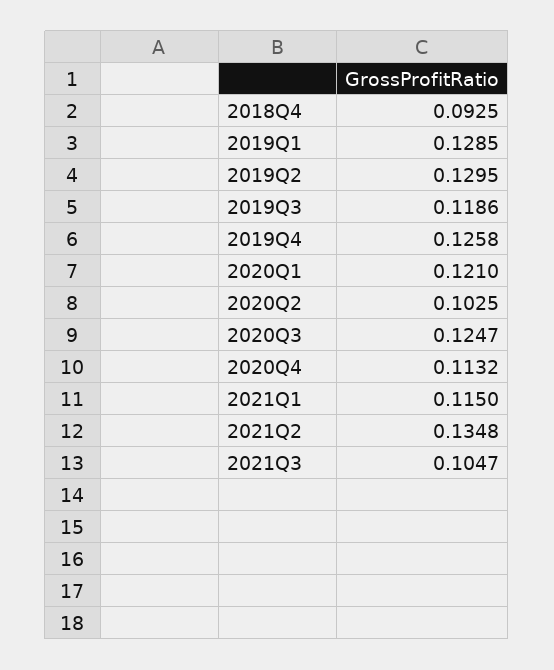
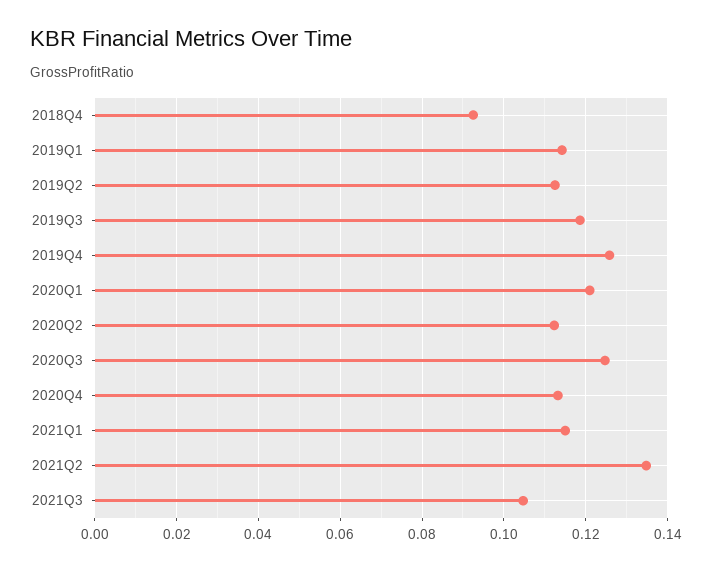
  {
    "2018Q4": 0.0925,
-   "2019Q1": 0.1285,
+   "2019Q1": 0.114,
-   "2019Q2": 0.1295,
+   "2019Q2": 0.112,
    "2019Q3": 0.1186,
    "2019Q4": 0.1258,
    "2020Q1": 0.121,
-   "2020Q2": 0.1025,
+   "2020Q2": 0.112,
    "2020Q3": 0.1247,
    "2020Q4": 0.1132,
    "2021Q1": 0.115,
    "2021Q2": 0.1348,
    "2021Q3": 0.1047
  }

